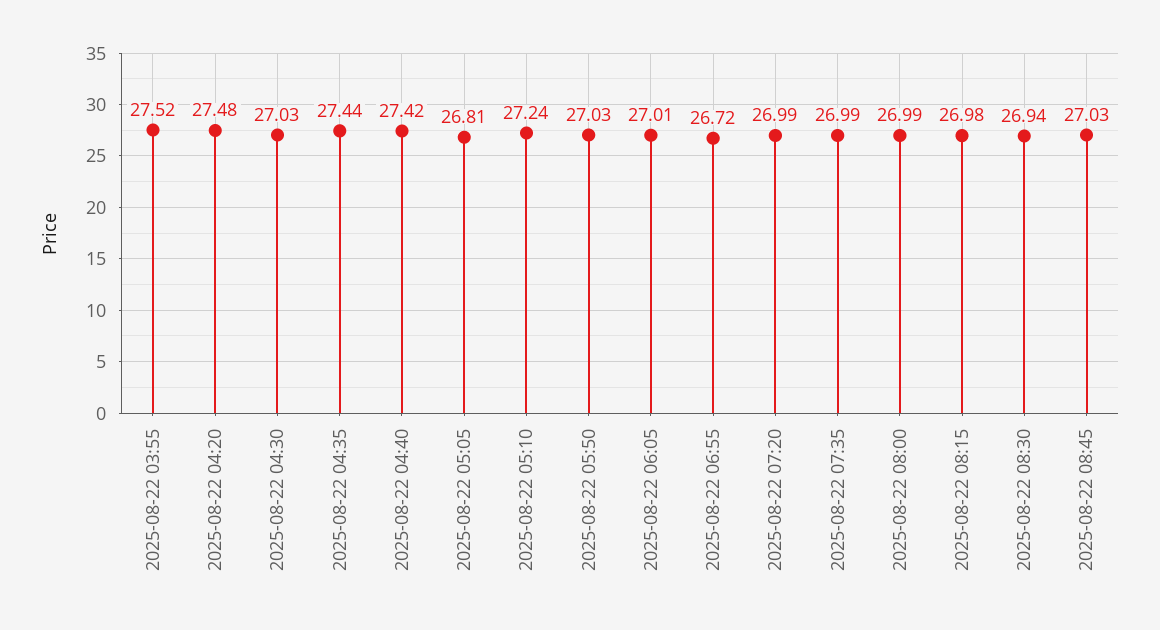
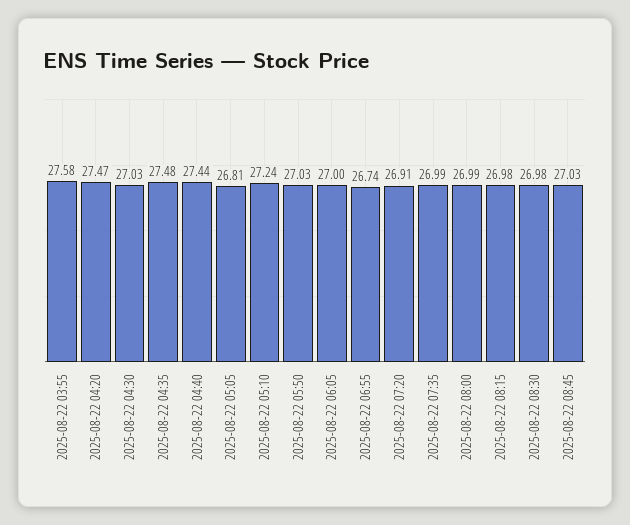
  {
-   "2025-08-22 03:55": 27.52,
+   "2025-08-22 03:55": 27.58,
-   "2025-08-22 04:20": 27.48,
+   "2025-08-22 04:20": 27.47,
    "2025-08-22 04:30": 27.03,
-   "2025-08-22 04:35": 27.44,
+   "2025-08-22 04:35": 27.48,
-   "2025-08-22 04:40": 27.42,
+   "2025-08-22 04:40": 27.44,
    "2025-08-22 05:05": 26.81,
    "2025-08-22 05:10": 27.24,
    "2025-08-22 05:50": 27.03,
-   "2025-08-22 06:05": 27.01,
+   "2025-08-22 06:05": 27,
-   "2025-08-22 06:55": 26.72,
+   "2025-08-22 06:55": 26.74,
-   "2025-08-22 07:20": 26.99,
+   "2025-08-22 07:20": 26.91,
    "2025-08-22 07:35": 26.99,
    "2025-08-22 08:00": 26.99,
    "2025-08-22 08:15": 26.98,
-   "2025-08-22 08:30": 26.94,
+   "2025-08-22 08:30": 26.98,
    "2025-08-22 08:45": 27.03
  }

